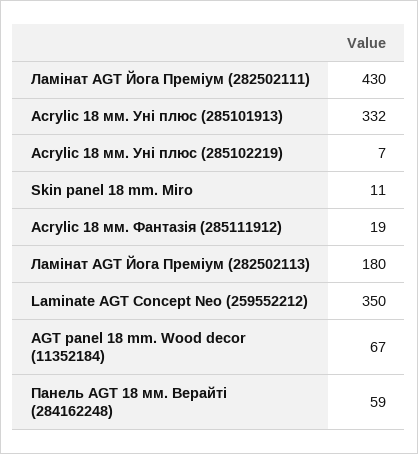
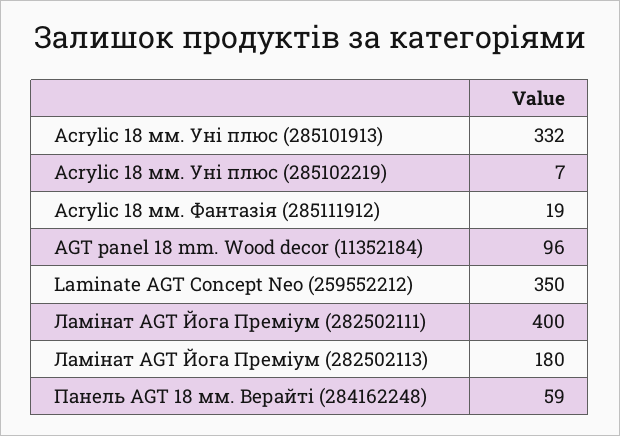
  {
-   "Ламінат AGT Йога Преміум (282502111)": 430,
+   "Ламінат AGT Йога Преміум (282502111)": 400,
    "Acrylic 18 мм. Уні плюс (285101913)": 332,
    "Acrylic 18 мм. Уні плюс (285102219)": 7,
-   "Skin panel 18 mm. Miro": 11,
    "Acrylic 18 мм. Фантазія (285111912)": 19,
    "Ламінат AGT Йога Преміум (282502113)": 180,
    "Laminate AGT Concept Neo (259552212)": 350,
-   "AGT panel 18 mm. Wood decor (11352184)": 67,
+   "AGT panel 18 mm. Wood decor (11352184)": 96,
    "Панель AGT 18 мм. Верайті (284162248)": 59
  }

